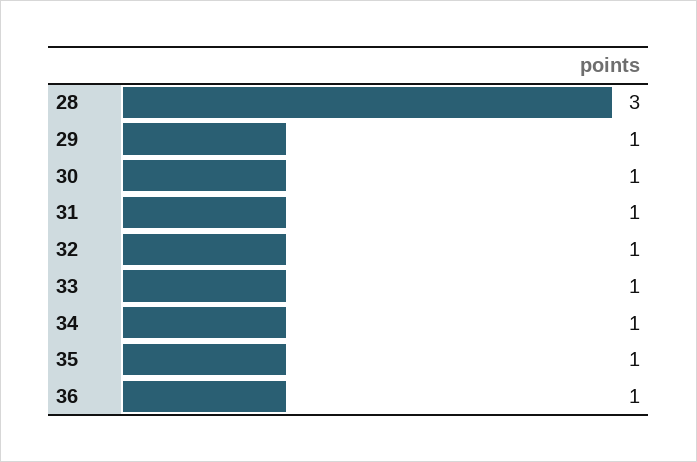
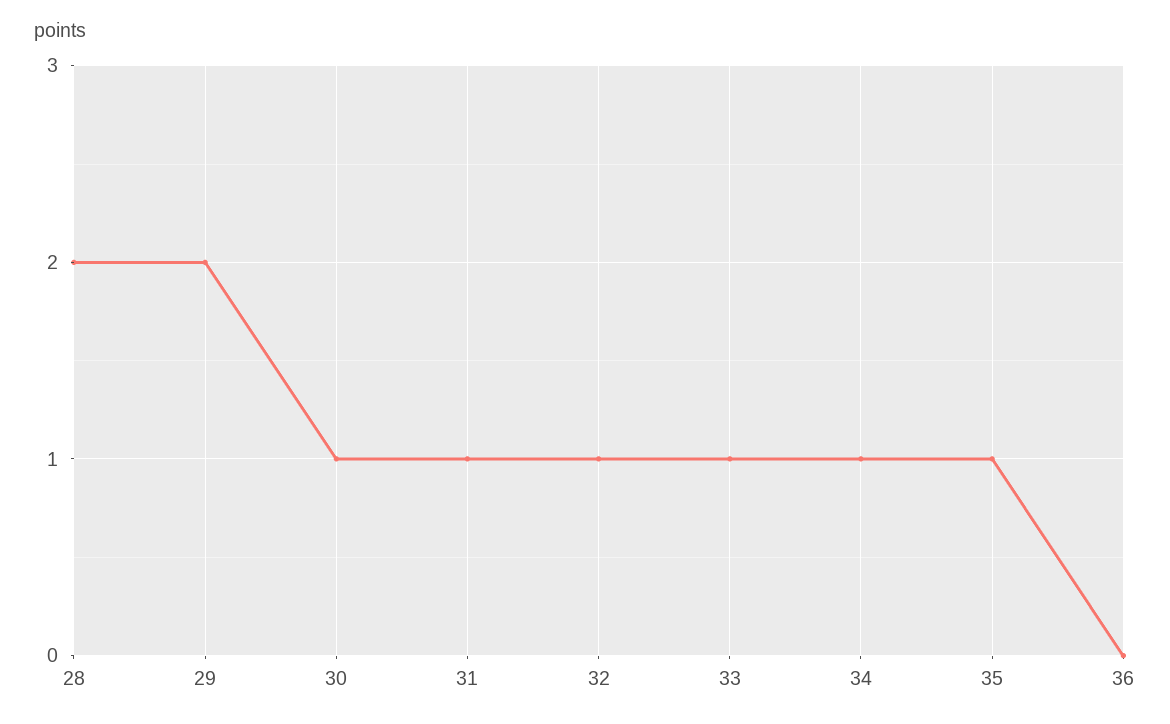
  {
-   "28": 3,
+   "28": 2,
-   "29": 1,
+   "29": 2,
    "30": 1,
    "31": 1,
    "32": 1,
    "33": 1,
    "34": 1,
    "35": 1,
-   "36": 1
+   "36": 0
  }

